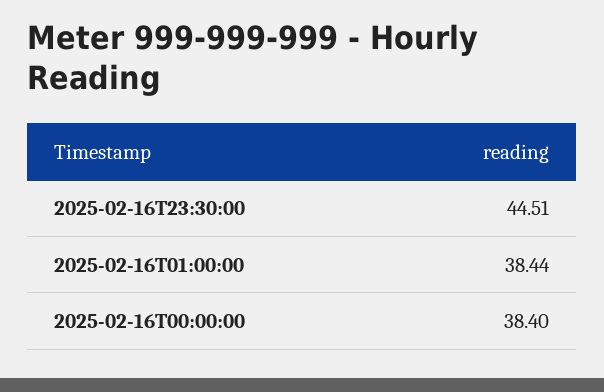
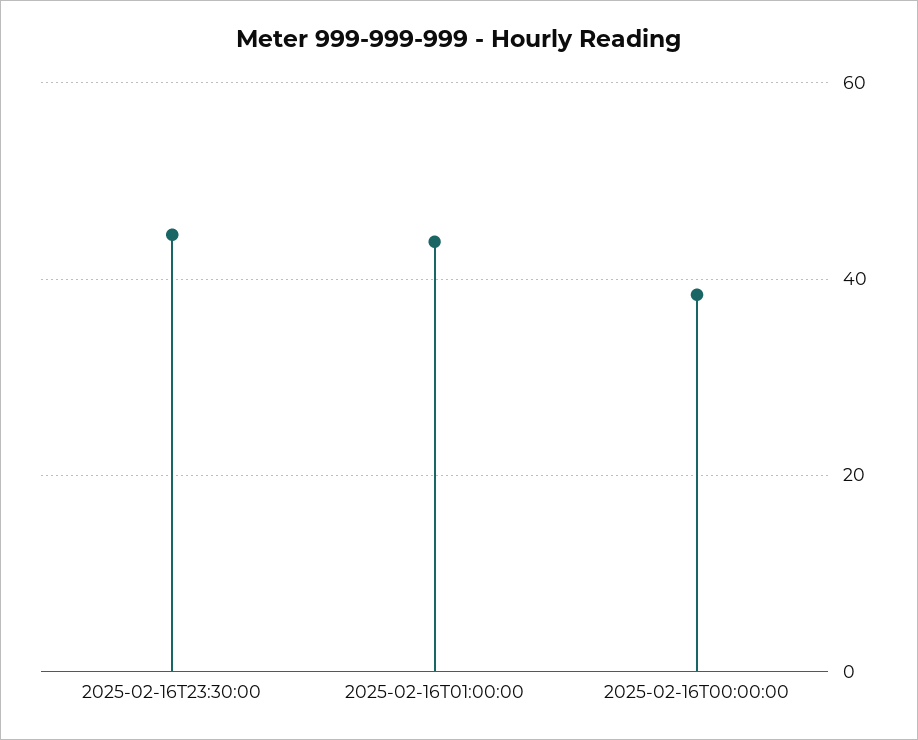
  {
    "2025-02-16T23:30:00": 44.51,
-   "2025-02-16T01:00:00": 38.44,
+   "2025-02-16T01:00:00": 44,
    "2025-02-16T00:00:00": 38.4
  }

